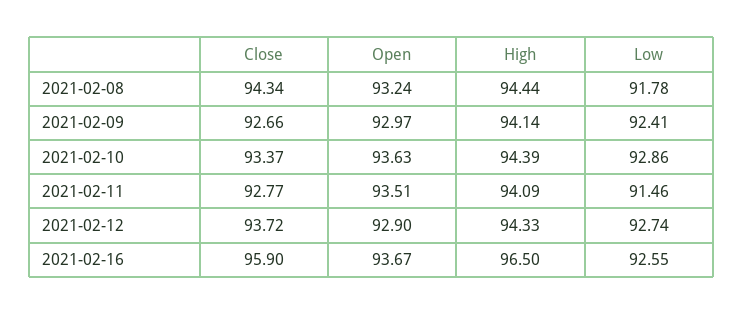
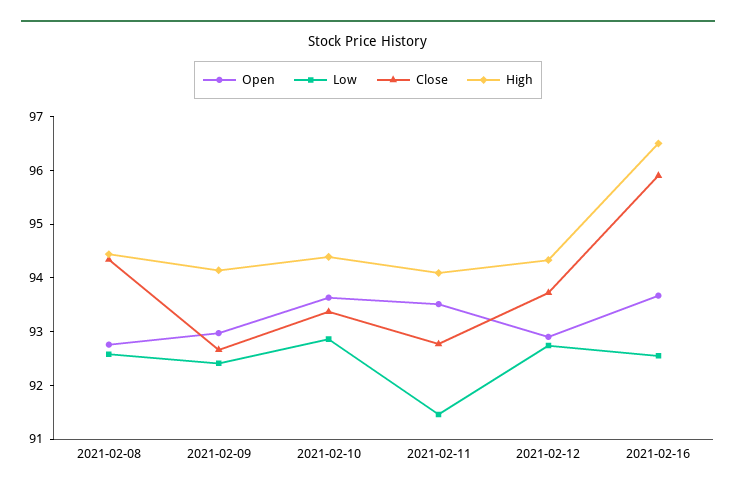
  {
    "Close": {
      "2021-02-08": 94.34,
      "2021-02-09": 92.66,
      "2021-02-10": 93.37,
      "2021-02-11": 92.77,
      "2021-02-12": 93.72,
      "2021-02-16": 95.9
    },
    "Open": {
-     "2021-02-08": 93.24,
+     "2021-02-08": 92.8,
      "2021-02-09": 92.97,
      "2021-02-10": 93.63,
      "2021-02-11": 93.51,
      "2021-02-12": 92.9,
      "2021-02-16": 93.67
    },
    "High": {
      "2021-02-08": 94.44,
      "2021-02-09": 94.14,
      "2021-02-10": 94.39,
      "2021-02-11": 94.09,
      "2021-02-12": 94.33,
      "2021-02-16": 96.5
    },
    "Low": {
-     "2021-02-08": 91.78,
+     "2021-02-08": 92.6,
      "2021-02-09": 92.41,
      "2021-02-10": 92.86,
      "2021-02-11": 91.46,
      "2021-02-12": 92.74,
      "2021-02-16": 92.55
    }
  }

